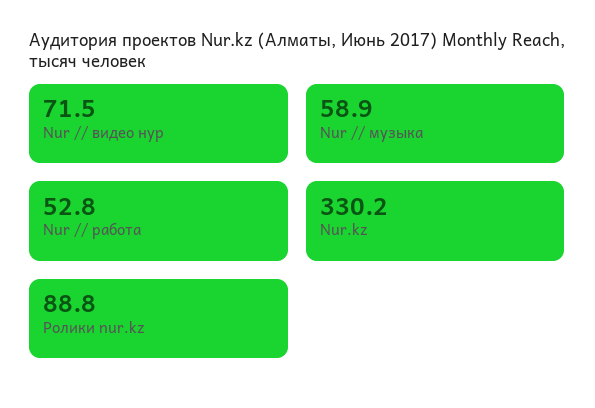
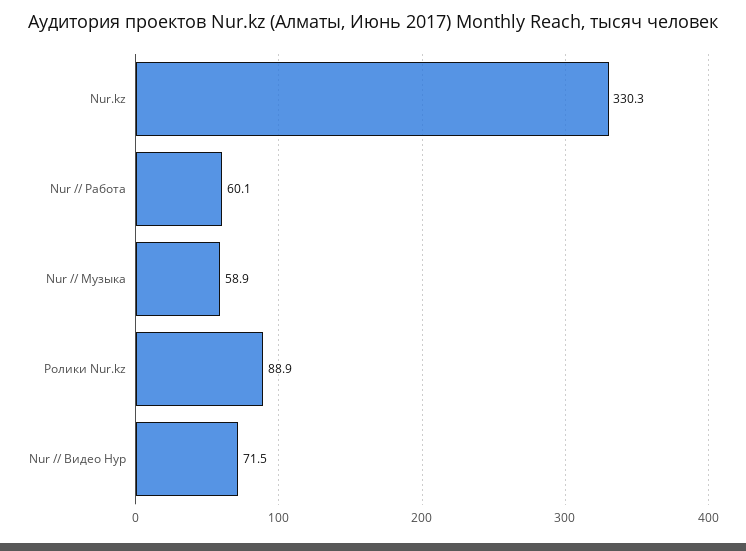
  {
    "Nur // видео нур": 71.5,
    "Nur // музыка": 58.9,
-   "Nur // работа": 52.8,
+   "Nur // работа": 60.1,
-   "Nur.kz": 330.2,
+   "Nur.kz": 330.3,
-   "Ролики nur.kz": 88.8
+   "Ролики nur.kz": 88.9
  }

